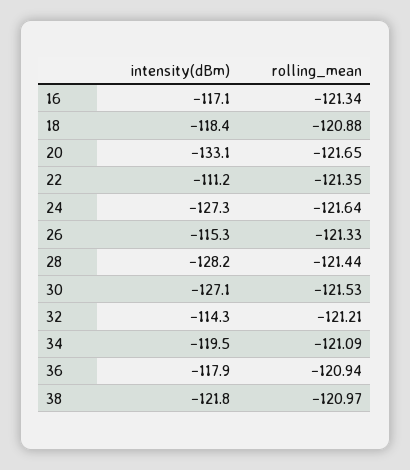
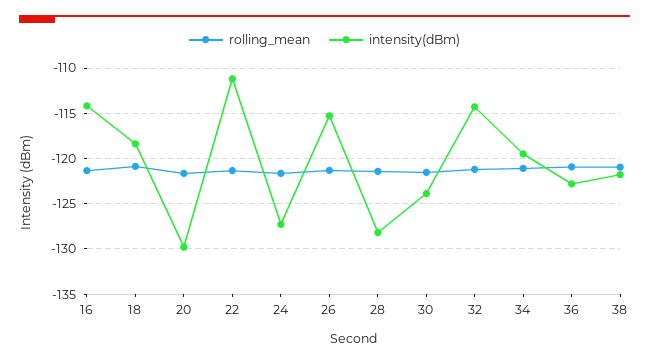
  {
    "intensity(dBm)": {
-     "16": -117.1,
+     "16": -114,
      "18": -118.4,
-     "20": -133.1,
+     "20": -130,
      "22": -111.2,
      "24": -127.3,
      "26": -115.3,
      "28": -128.2,
-     "30": -127.1,
+     "30": -124,
      "32": -114.3,
      "34": -119.5,
-     "36": -117.9,
+     "36": -123,
      "38": -121.8
    },
    "rolling_mean": {
      "16": -121.34,
      "18": -120.88,
      "20": -121.65,
      "22": -121.35,
      "24": -121.64,
      "26": -121.33,
      "28": -121.44,
      "30": -121.53,
      "32": -121.21,
      "34": -121.09,
      "36": -120.94,
      "38": -120.97
    }
  }

